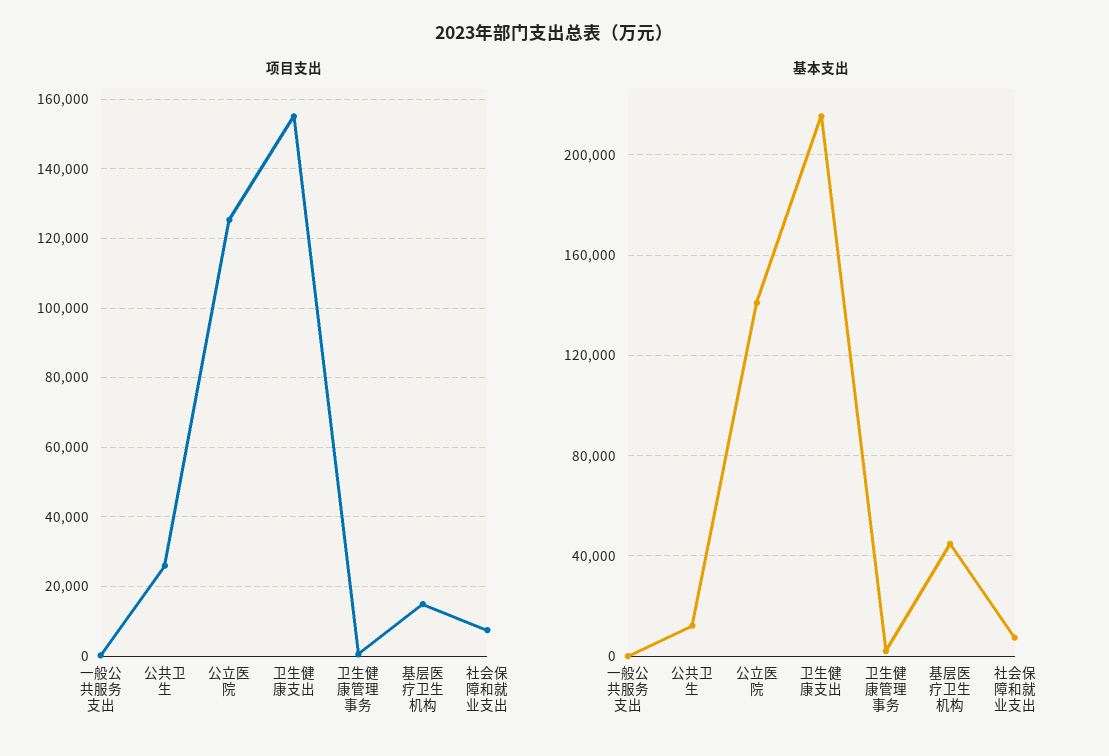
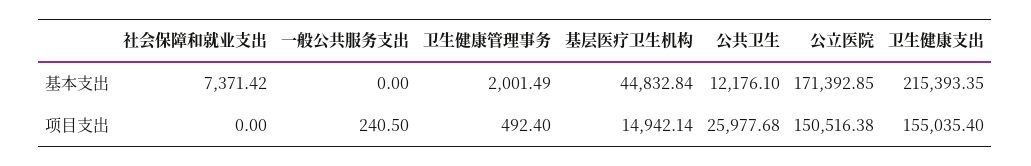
  {
    "项目支出": {
      "一般公共服务支出": 240.5,
      "公共卫生": 25977.68,
-     "公立医院": 126000,
+     "公立医院": 150516.38,
      "卫生健康支出": 155035.4,
      "卫生健康管理事务": 492.4,
      "基层医疗卫生机构": 14942.14,
-     "社会保障和就业支出": 8000
+     "社会保障和就业支出": 0
    },
    "基本支出": {
      "一般公共服务支出": 0,
      "公共卫生": 12176.1,
-     "公立医院": 140000,
+     "公立医院": 171392.85,
      "卫生健康支出": 215393.35,
      "卫生健康管理事务": 2001.49,
      "基层医疗卫生机构": 44832.84,
      "社会保障和就业支出": 7371.42
    }
  }

